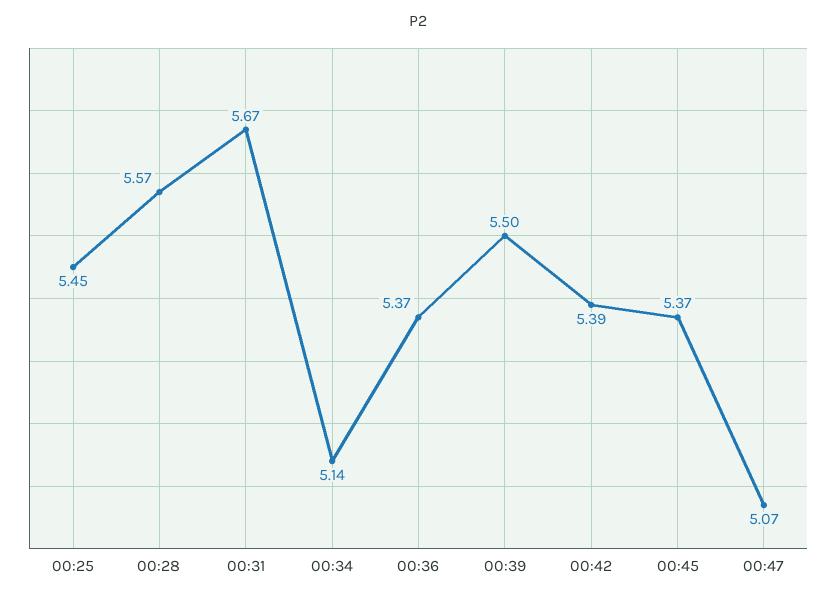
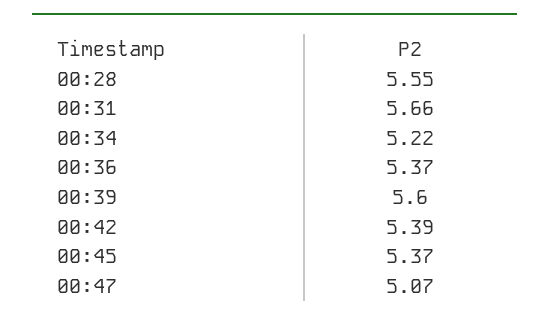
  {
-   "00:25": 5.45,
-   "00:28": 5.57,
+   "00:28": 5.55,
-   "00:31": 5.67,
+   "00:31": 5.66,
-   "00:34": 5.14,
+   "00:34": 5.22,
    "00:36": 5.37,
-   "00:39": 5.5,
+   "00:39": 5.6,
    "00:42": 5.39,
    "00:45": 5.37,
    "00:47": 5.07
  }

